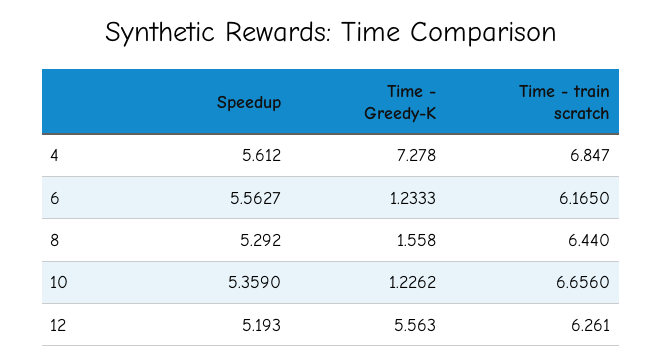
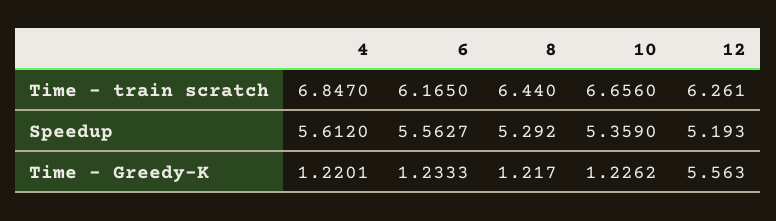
  {
    "Speedup": {
      "4": 5.612,
      "6": 5.5627,
      "8": 5.292,
      "10": 5.359,
      "12": 5.193
    },
    "Time - Greedy-K": {
-     "4": 7.278,
+     "4": 1.2201,
      "6": 1.2333,
-     "8": 1.558,
+     "8": 1.217,
      "10": 1.2262,
      "12": 5.563
    },
    "Time - train scratch": {
      "4": 6.847,
      "6": 6.165,
      "8": 6.44,
      "10": 6.656,
      "12": 6.261
    }
  }

